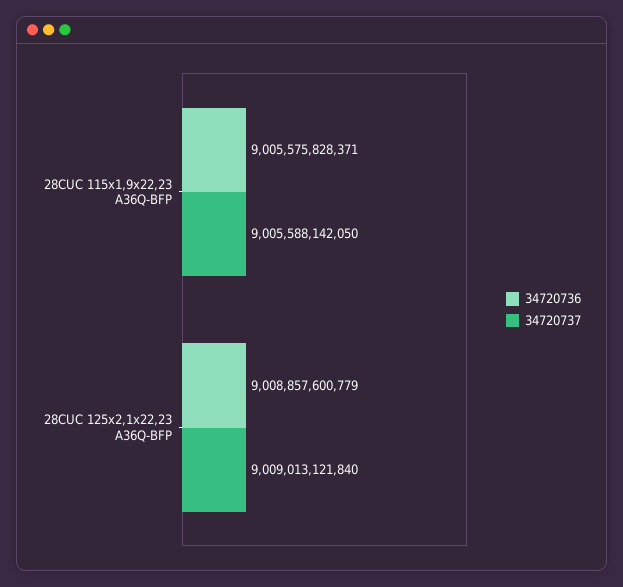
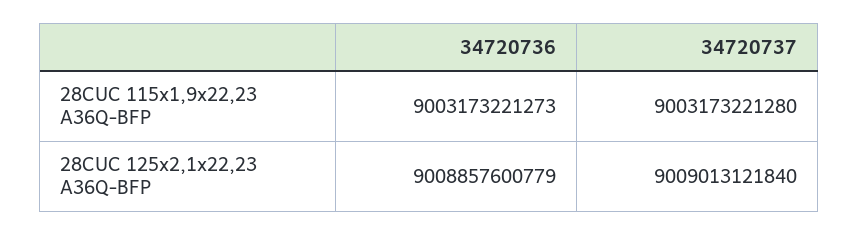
  {
    "34720736": {
-     "28CUC 115x1,9x22,23 A36Q-BFP": 9005575828371,
+     "28CUC 115x1,9x22,23 A36Q-BFP": 9003173221273,
      "28CUC 125x2,1x22,23 A36Q-BFP": 9008857600779
    },
    "34720737": {
-     "28CUC 115x1,9x22,23 A36Q-BFP": 9005588142050,
+     "28CUC 115x1,9x22,23 A36Q-BFP": 9003173221280,
      "28CUC 125x2,1x22,23 A36Q-BFP": 9009013121840
    }
  }

